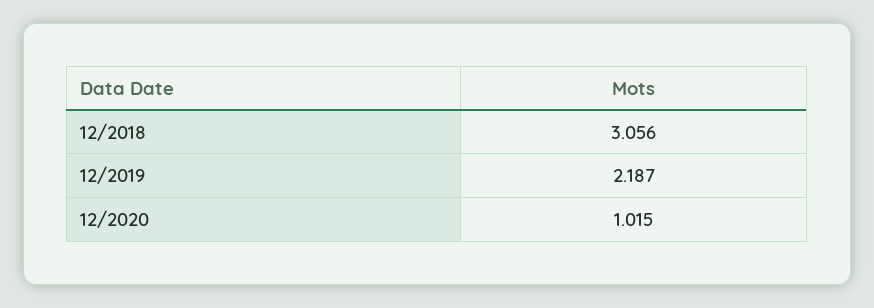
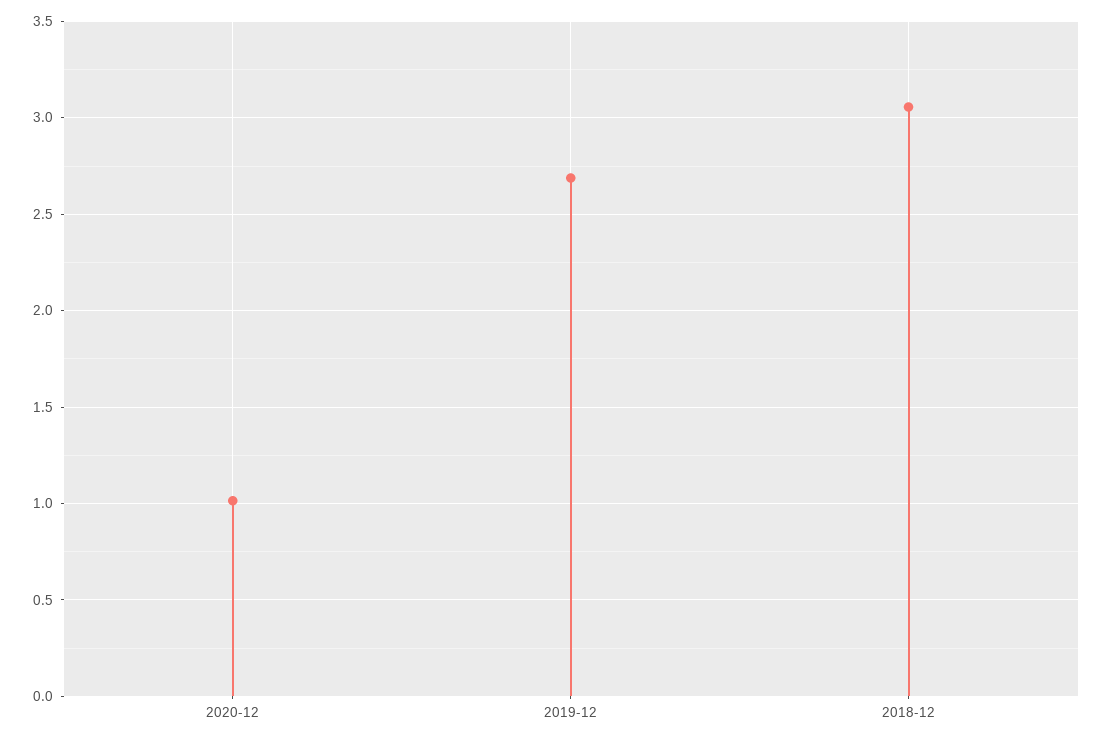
  {
    "12/2018": 3.056,
-   "12/2019": 2.187,
+   "12/2019": 2.7,
    "12/2020": 1.015
  }

